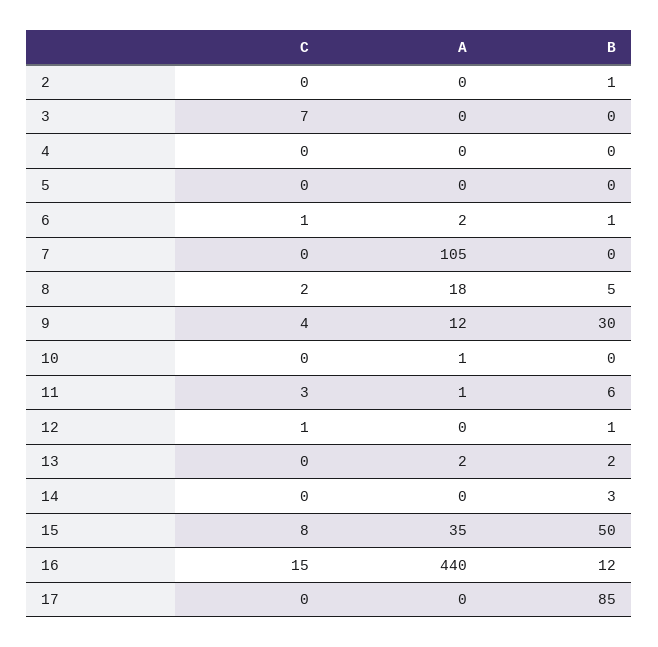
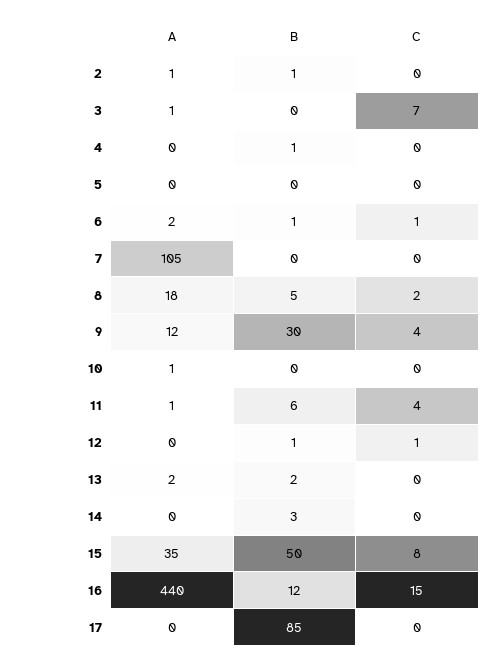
  {
    "C": {
      "2": 0,
      "3": 7,
      "4": 0,
      "5": 0,
      "6": 1,
      "7": 0,
      "8": 2,
      "9": 4,
      "10": 0,
-     "11": 3,
+     "11": 4,
      "12": 1,
      "13": 0,
      "14": 0,
      "15": 8,
      "16": 15,
      "17": 0
    },
    "A": {
-     "2": 0,
+     "2": 1,
-     "3": 0,
+     "3": 1,
      "4": 0,
      "5": 0,
      "6": 2,
      "7": 105,
      "8": 18,
      "9": 12,
      "10": 1,
      "11": 1,
      "12": 0,
      "13": 2,
      "14": 0,
      "15": 35,
      "16": 440,
      "17": 0
    },
    "B": {
      "2": 1,
      "3": 0,
-     "4": 0,
+     "4": 1,
      "5": 0,
      "6": 1,
      "7": 0,
      "8": 5,
      "9": 30,
      "10": 0,
      "11": 6,
      "12": 1,
      "13": 2,
      "14": 3,
      "15": 50,
      "16": 12,
      "17": 85
    }
  }

